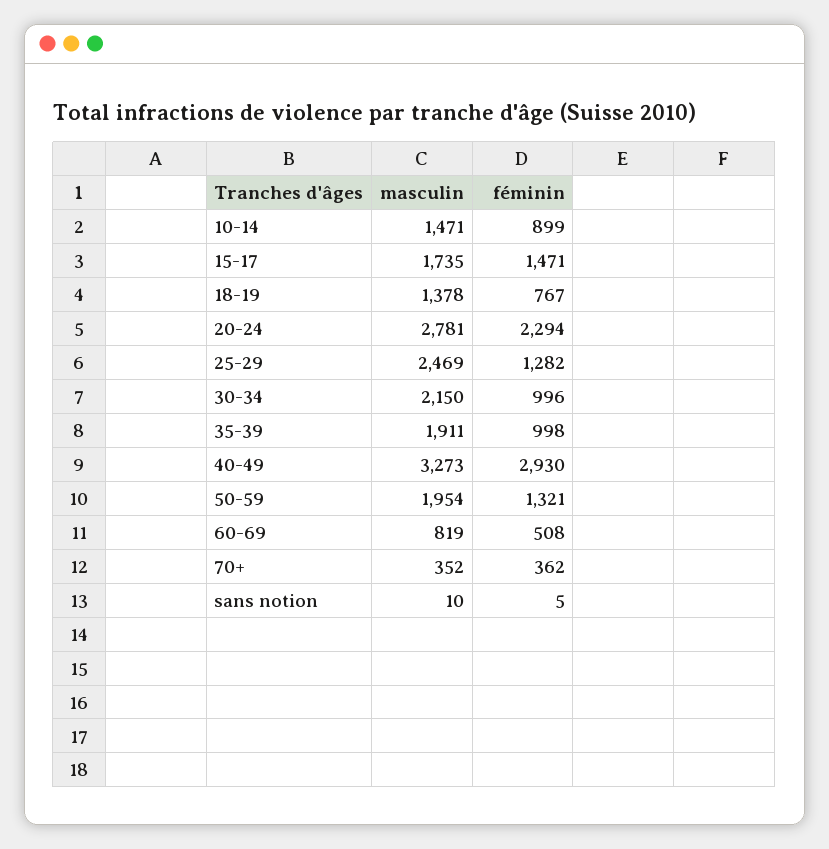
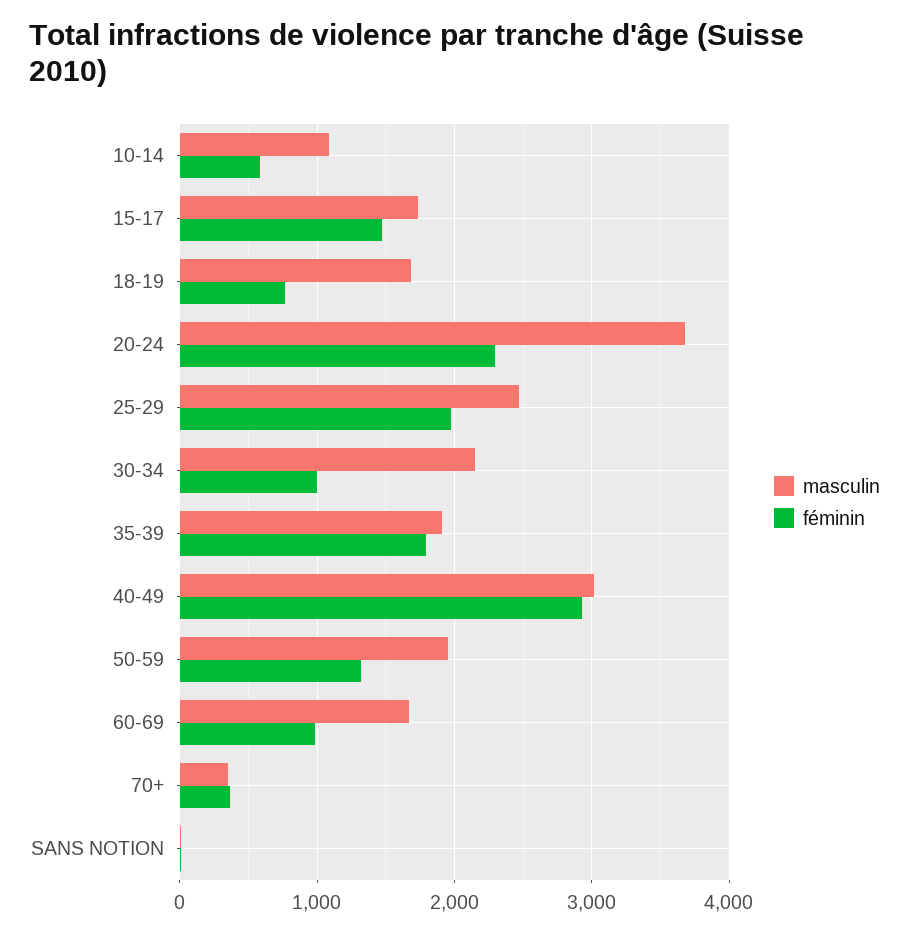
  {
    "masculin": {
-     "10-14": 1471,
+     "10-14": 1100,
      "15-17": 1735,
-     "18-19": 1378,
+     "18-19": 1700,
-     "20-24": 2781,
+     "20-24": 3700,
      "25-29": 2469,
      "30-34": 2150,
      "35-39": 1911,
-     "40-49": 3273,
+     "40-49": 3000,
      "50-59": 1954,
-     "60-69": 819,
+     "60-69": 1700,
      "70+": 352,
      "sans notion": 10
    },
    "féminin": {
-     "10-14": 899,
+     "10-14": 600,
      "15-17": 1471,
      "18-19": 767,
      "20-24": 2294,
-     "25-29": 1282,
+     "25-29": 2000,
      "30-34": 996,
-     "35-39": 998,
+     "35-39": 1800,
      "40-49": 2930,
      "50-59": 1321,
-     "60-69": 508,
+     "60-69": 1000,
      "70+": 362,
      "sans notion": 5
    }
  }

